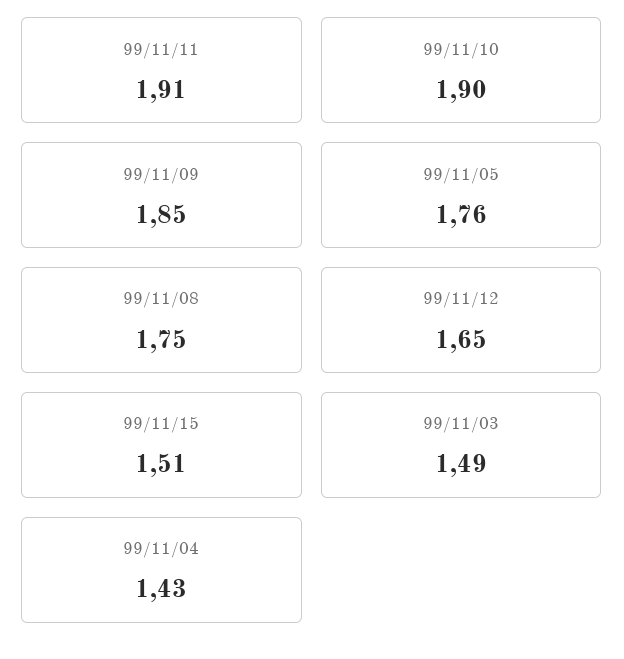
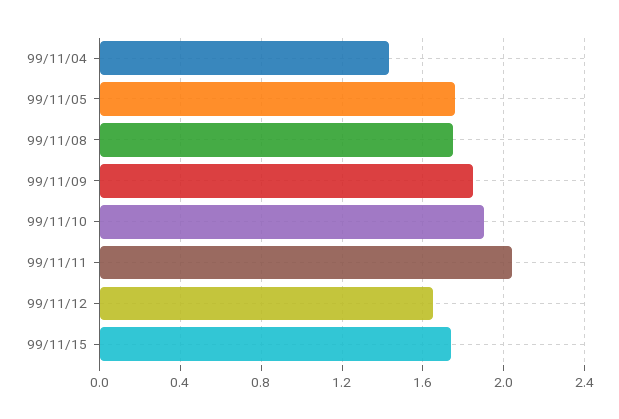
  {
-   "99/11/11": 1.91,
+   "99/11/11": 2.05,
    "99/11/10": 1.9,
    "99/11/09": 1.85,
    "99/11/05": 1.76,
    "99/11/08": 1.75,
    "99/11/12": 1.65,
-   "99/11/15": 1.51,
+   "99/11/15": 1.75,
-   "99/11/03": 1.49,
    "99/11/04": 1.43
  }

